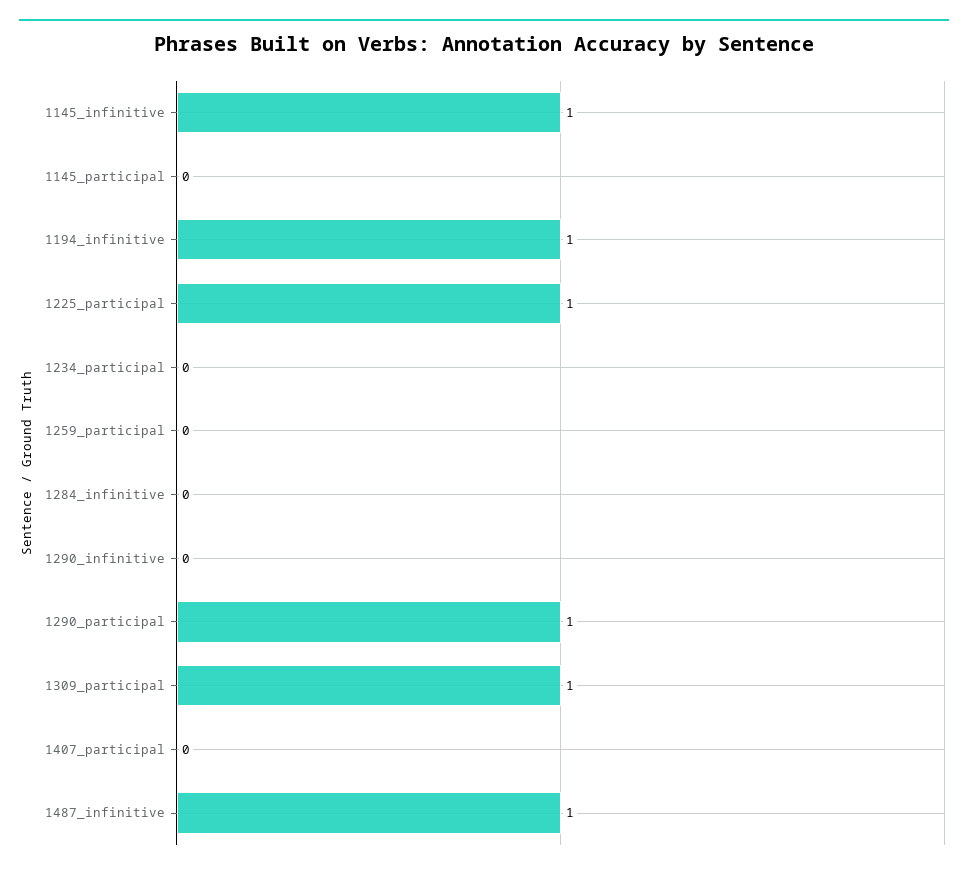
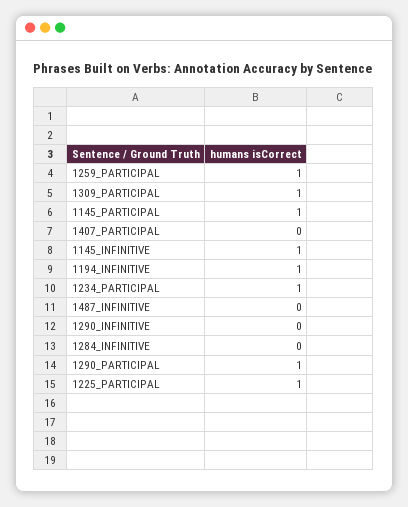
  {
    "1145_infinitive": 1,
-   "1145_participal": 0,
+   "1145_participal": 1,
    "1194_infinitive": 1,
    "1225_participal": 1,
-   "1234_participal": 0,
+   "1234_participal": 1,
-   "1259_participal": 0,
+   "1259_participal": 1,
    "1284_infinitive": 0,
    "1290_infinitive": 0,
    "1290_participal": 1,
    "1309_participal": 1,
    "1407_participal": 0,
-   "1487_infinitive": 1
+   "1487_infinitive": 0
  }

